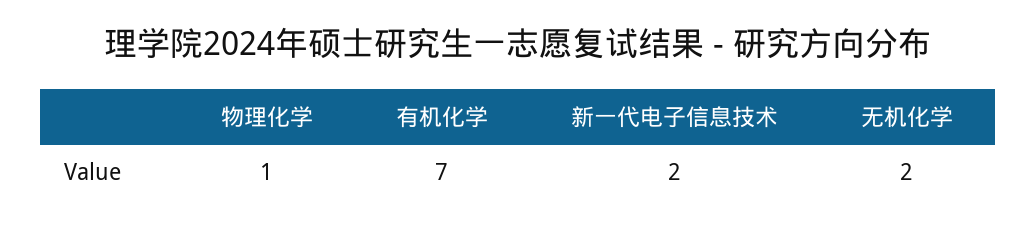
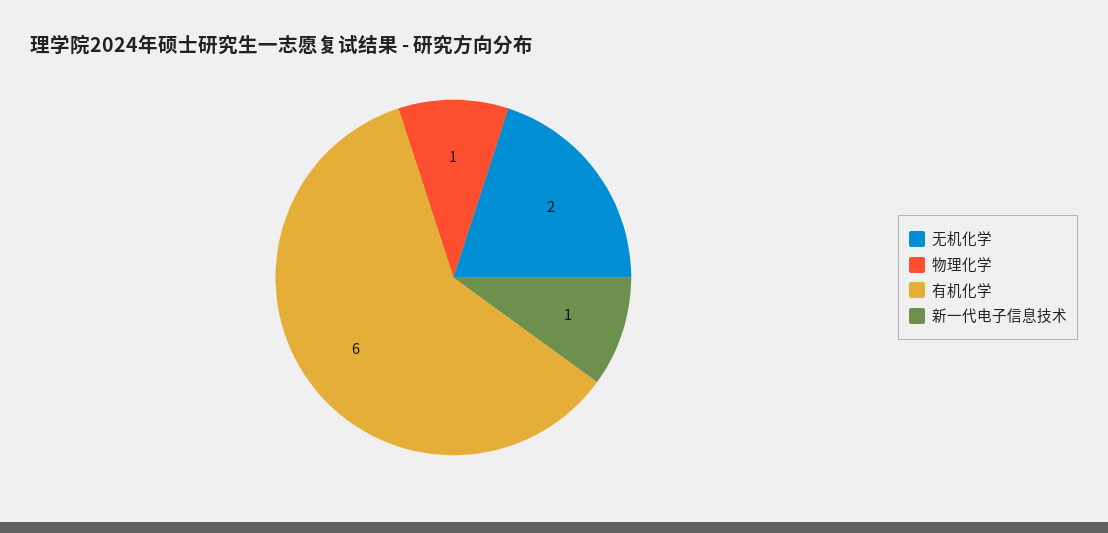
  {
    "物理化学": 1,
-   "有机化学": 7,
+   "有机化学": 6,
-   "新一代电子信息技术": 2,
+   "新一代电子信息技术": 1,
    "无机化学": 2
  }

